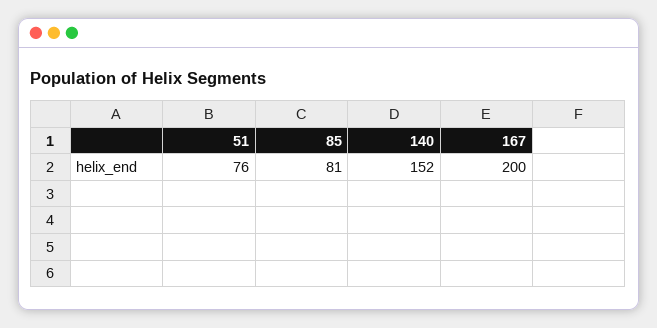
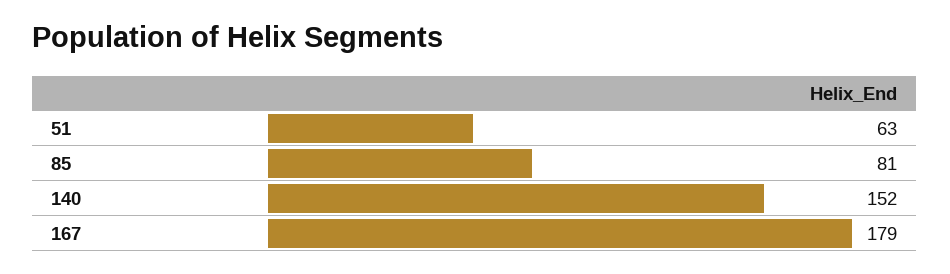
  {
-   "51": 76,
+   "51": 63,
    "85": 81,
    "140": 152,
-   "167": 200
+   "167": 179
  }

